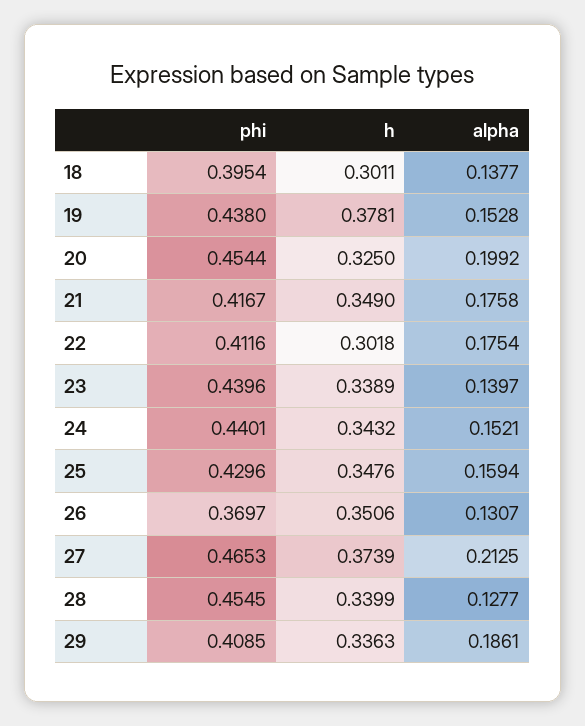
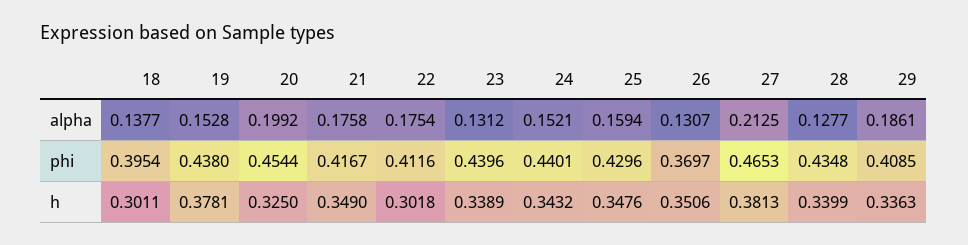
  {
    "phi": {
      "18": 0.3954,
      "19": 0.438,
      "20": 0.4544,
      "21": 0.4167,
      "22": 0.4116,
      "23": 0.4396,
      "24": 0.4401,
      "25": 0.4296,
      "26": 0.3697,
      "27": 0.4653,
-     "28": 0.4545,
+     "28": 0.4348,
      "29": 0.4085
    },
    "h": {
      "18": 0.3011,
      "19": 0.3781,
      "20": 0.325,
      "21": 0.349,
      "22": 0.3018,
      "23": 0.3389,
      "24": 0.3432,
      "25": 0.3476,
      "26": 0.3506,
-     "27": 0.3739,
+     "27": 0.3813,
      "28": 0.3399,
      "29": 0.3363
    },
    "alpha": {
      "18": 0.1377,
      "19": 0.1528,
      "20": 0.1992,
      "21": 0.1758,
      "22": 0.1754,
-     "23": 0.1397,
+     "23": 0.1312,
      "24": 0.1521,
      "25": 0.1594,
      "26": 0.1307,
      "27": 0.2125,
      "28": 0.1277,
      "29": 0.1861
    }
  }

